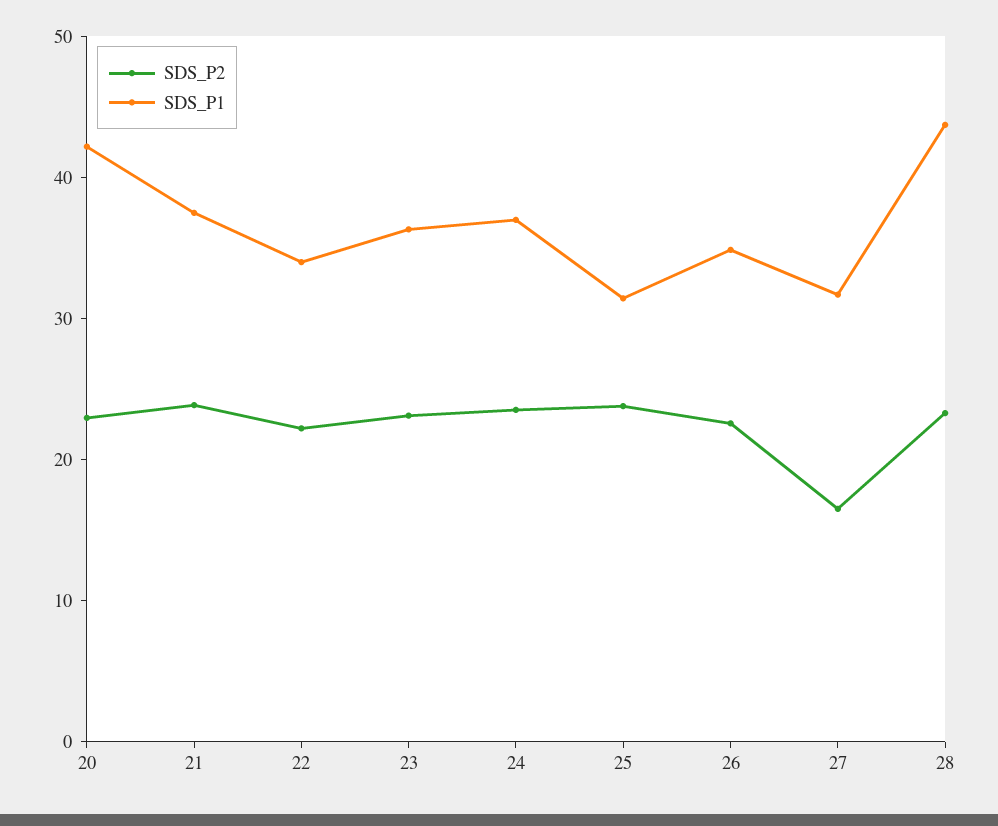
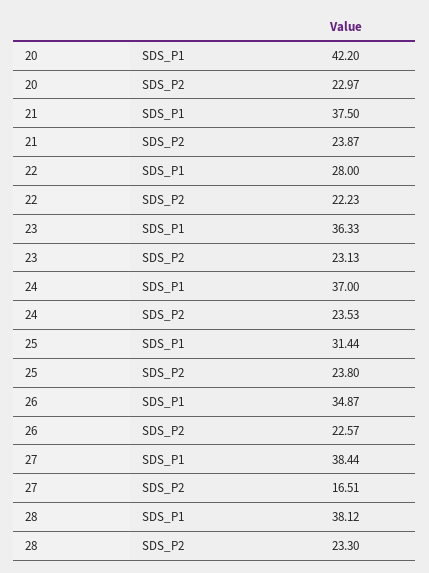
  {
    "SDS_P2": {
      "20": 22.97,
      "21": 23.87,
      "22": 22.23,
      "23": 23.13,
      "24": 23.53,
      "25": 23.8,
      "26": 22.57,
      "27": 16.51,
      "28": 23.3
    },
    "SDS_P1": {
      "20": 42.2,
      "21": 37.5,
-     "22": 34,
+     "22": 28,
      "23": 36.33,
      "24": 37,
      "25": 31.44,
      "26": 34.87,
-     "27": 32,
+     "27": 38.44,
-     "28": 44
+     "28": 38.12
    }
  }

